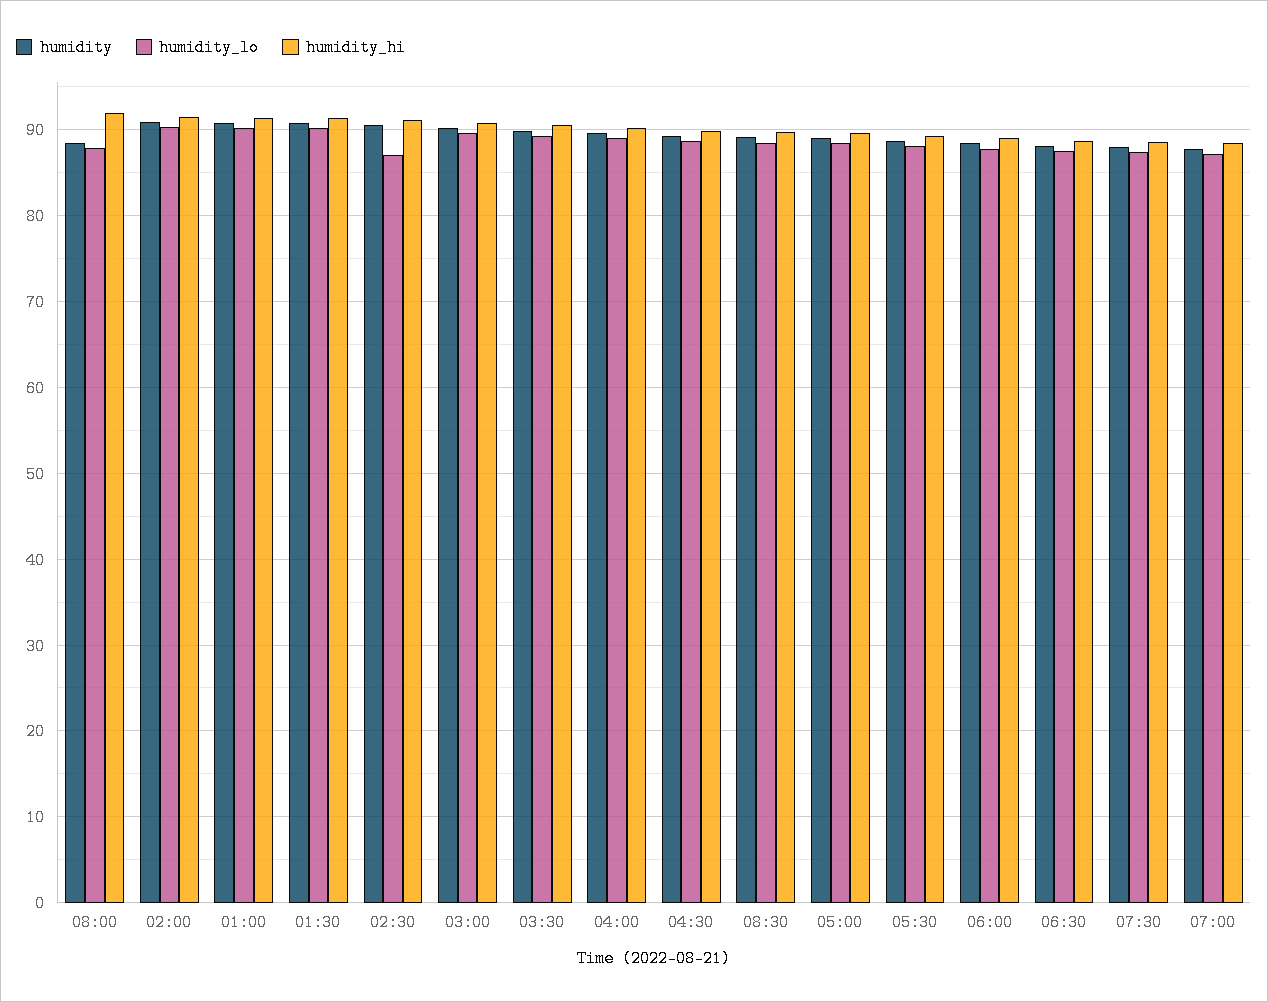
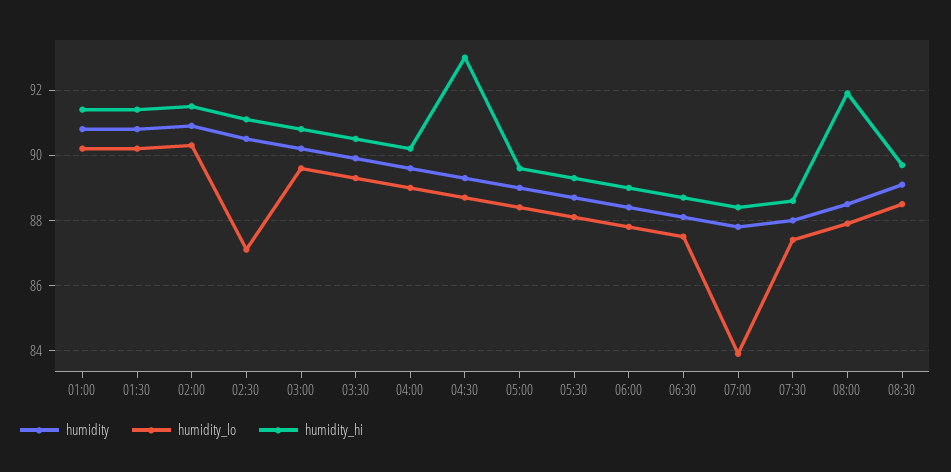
  {
    "humidity": {
      "08:00": 88.5,
      "02:00": 91,
      "01:00": 91,
      "01:30": 91,
      "02:30": 90.5,
      "03:00": 90,
      "03:30": 90,
      "04:00": 89.5,
      "04:30": 89.5,
      "08:30": 89,
      "05:00": 89,
      "05:30": 88.5,
      "06:00": 88.5,
      "06:30": 88,
      "07:30": 88,
      "07:00": 88
    },
    "humidity_lo": {
      "08:00": 88,
      "02:00": 90.5,
      "01:00": 90,
      "01:30": 90,
      "02:30": 87,
      "03:00": 89.5,
      "03:30": 89.5,
      "04:00": 89,
      "04:30": 88.5,
      "08:30": 88.5,
      "05:00": 88.5,
      "05:30": 88,
      "06:00": 88,
      "06:30": 87.5,
      "07:30": 87.5,
-     "07:00": 87
+     "07:00": 84
    },
    "humidity_hi": {
      "08:00": 92,
      "02:00": 91.5,
      "01:00": 91.5,
      "01:30": 91.5,
      "02:30": 91,
      "03:00": 91,
      "03:30": 90.5,
      "04:00": 90,
-     "04:30": 90,
+     "04:30": 93,
      "08:30": 89.5,
      "05:00": 89.5,
      "05:30": 89.5,
      "06:00": 89,
      "06:30": 88.5,
      "07:30": 88.5,
      "07:00": 88.5
    }
  }

